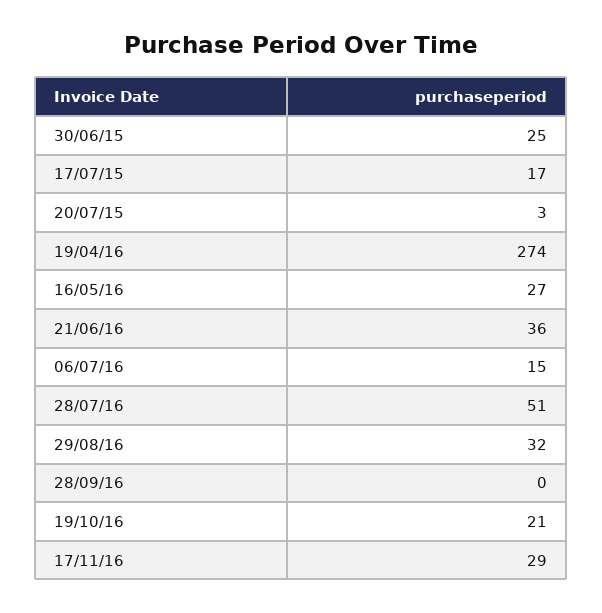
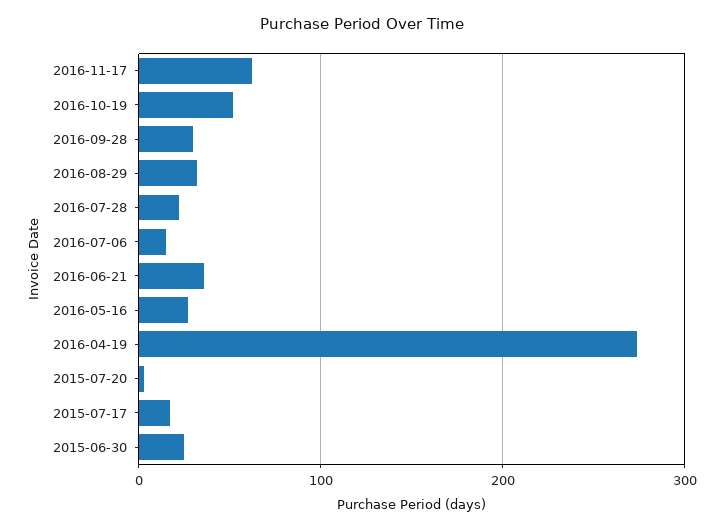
  {
    "30/06/15": 25,
    "17/07/15": 17,
    "20/07/15": 3,
    "19/04/16": 274,
    "16/05/16": 27,
    "21/06/16": 36,
    "06/07/16": 15,
-   "28/07/16": 51,
+   "28/07/16": 20,
    "29/08/16": 32,
-   "28/09/16": 0,
+   "28/09/16": 30,
-   "19/10/16": 21,
+   "19/10/16": 50,
-   "17/11/16": 29
+   "17/11/16": 60
  }

